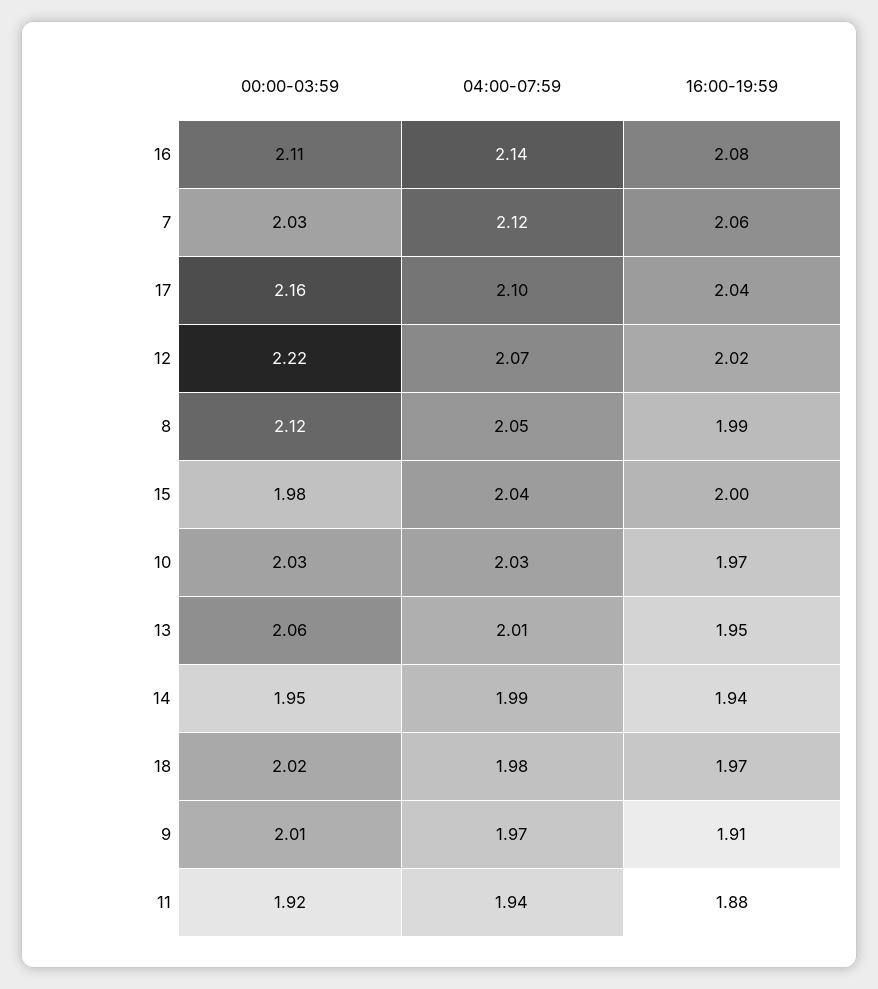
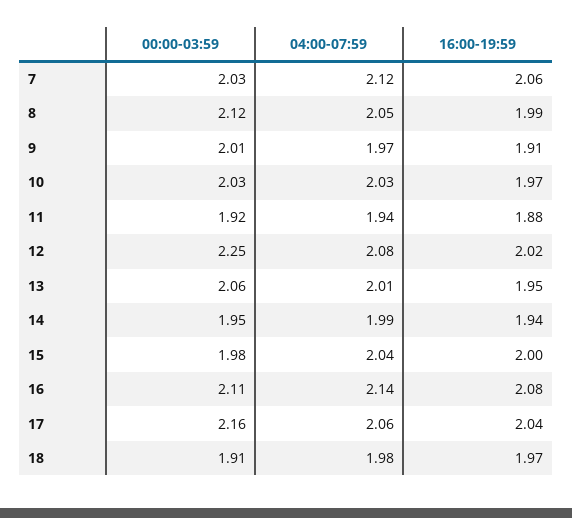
  {
    "00:00-03:59": {
      "16": 2.11,
      "7": 2.03,
      "17": 2.16,
-     "12": 2.22,
+     "12": 2.25,
      "8": 2.12,
      "15": 1.98,
      "10": 2.03,
      "13": 2.06,
      "14": 1.95,
-     "18": 2.02,
+     "18": 1.91,
      "9": 2.01,
      "11": 1.92
    },
    "04:00-07:59": {
      "16": 2.14,
      "7": 2.12,
-     "17": 2.1,
+     "17": 2.06,
-     "12": 2.07,
+     "12": 2.08,
      "8": 2.05,
      "15": 2.04,
      "10": 2.03,
      "13": 2.01,
      "14": 1.99,
      "18": 1.98,
      "9": 1.97,
      "11": 1.94
    },
    "16:00-19:59": {
      "16": 2.08,
      "7": 2.06,
      "17": 2.04,
      "12": 2.02,
      "8": 1.99,
      "15": 2,
      "10": 1.97,
      "13": 1.95,
      "14": 1.94,
      "18": 1.97,
      "9": 1.91,
      "11": 1.88
    }
  }

